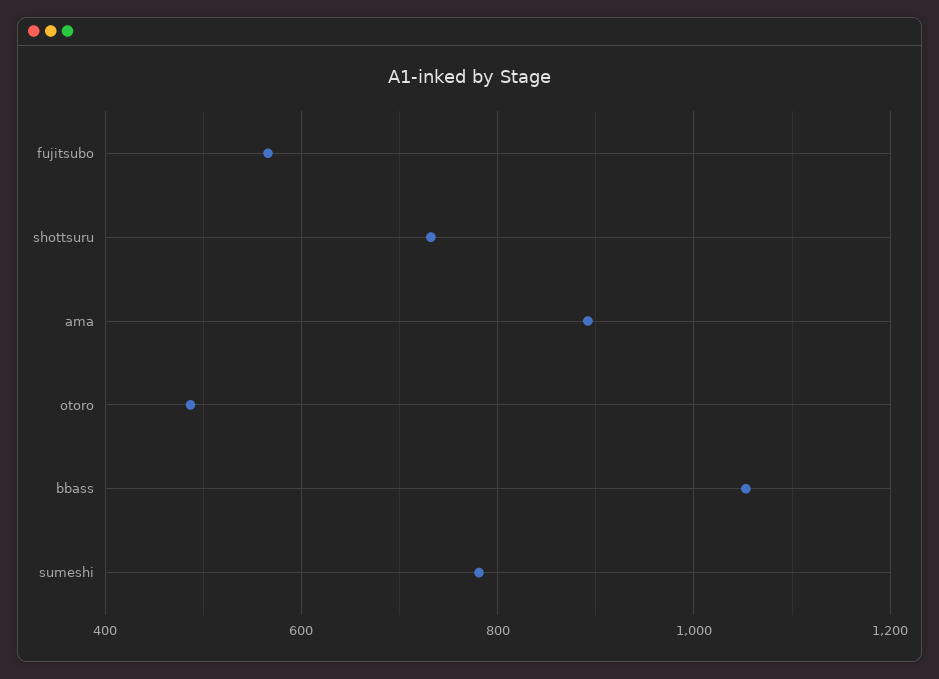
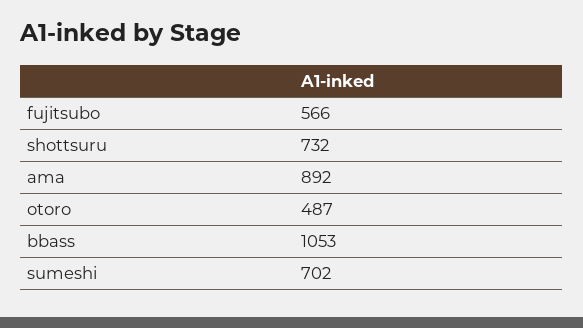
  {
    "fujitsubo": 566,
    "shottsuru": 732,
    "ama": 892,
    "otoro": 487,
    "bbass": 1053,
-   "sumeshi": 780
+   "sumeshi": 702
  }

